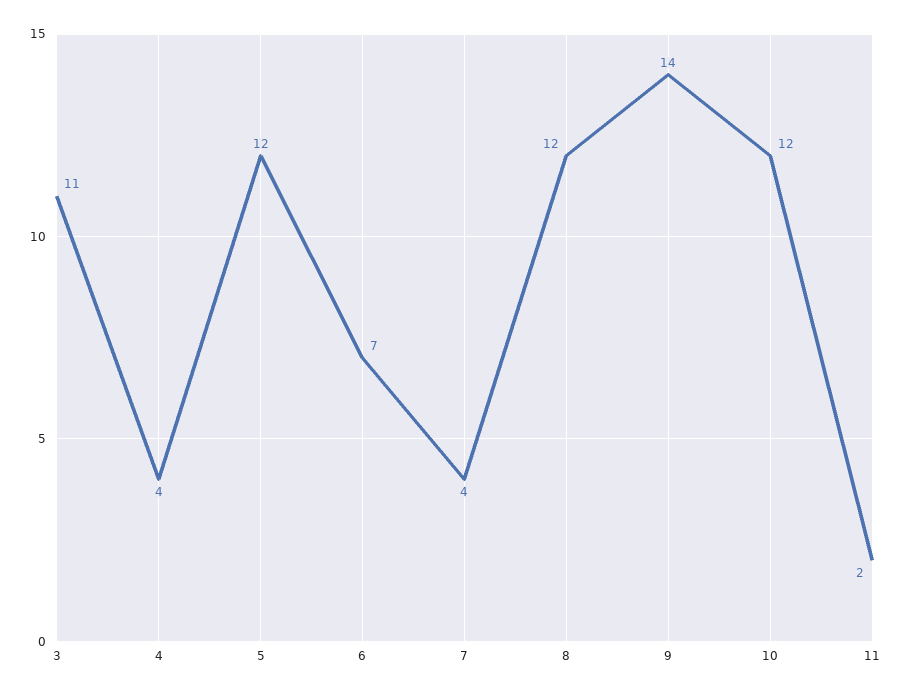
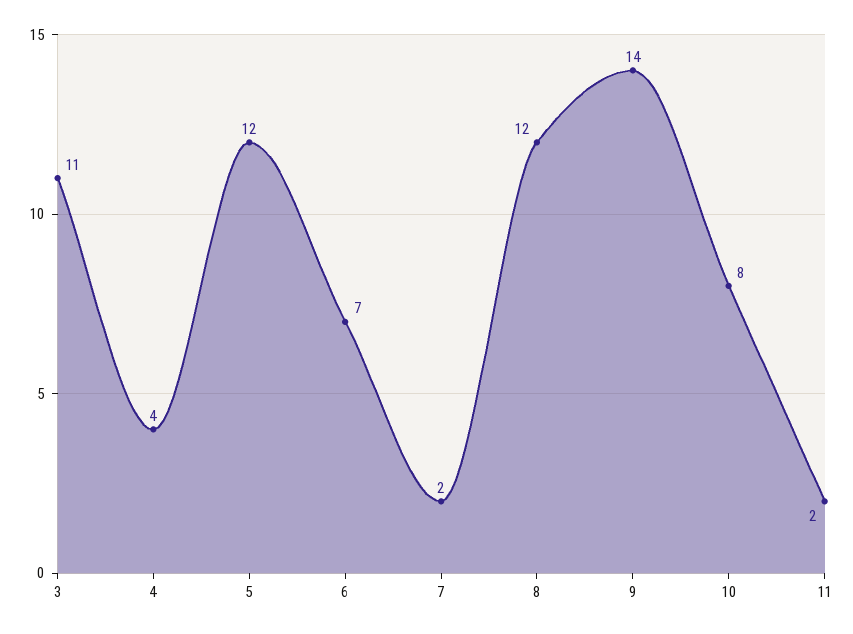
  {
    "3": 11,
    "4": 4,
    "5": 12,
    "6": 7,
-   "7": 4,
+   "7": 2,
    "8": 12,
    "9": 14,
-   "10": 12,
+   "10": 8,
    "11": 2
  }

